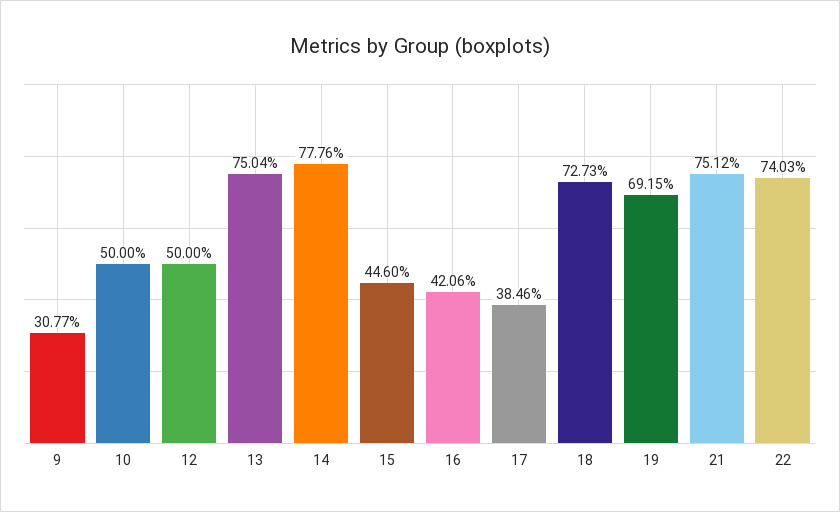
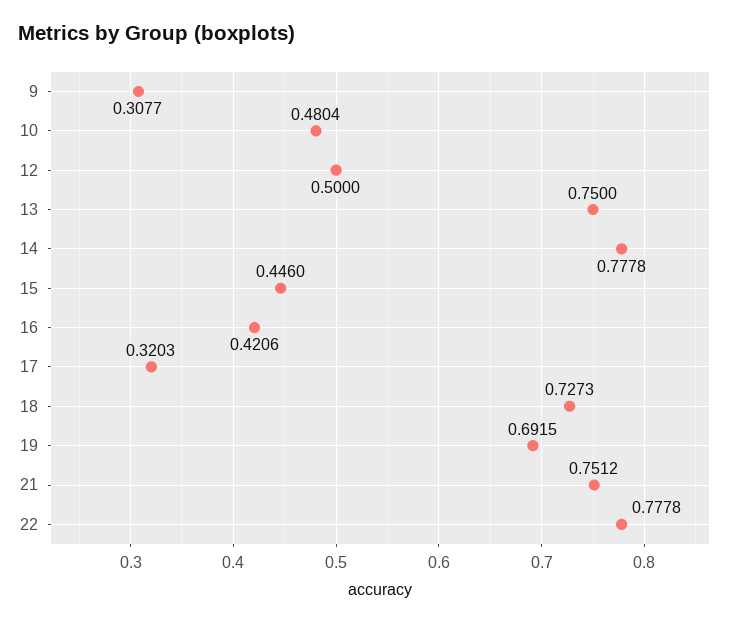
  {
    "9": 0.3077,
-   "10": 0.5,
+   "10": 0.4804,
    "12": 0.5,
-   "13": 0.7504,
+   "13": 0.75,
-   "14": 0.7776,
+   "14": 0.7778,
    "15": 0.446,
    "16": 0.4206,
-   "17": 0.3846,
+   "17": 0.3203,
    "18": 0.7273,
    "19": 0.6915,
    "21": 0.7512,
-   "22": 0.7403
+   "22": 0.7778
  }

